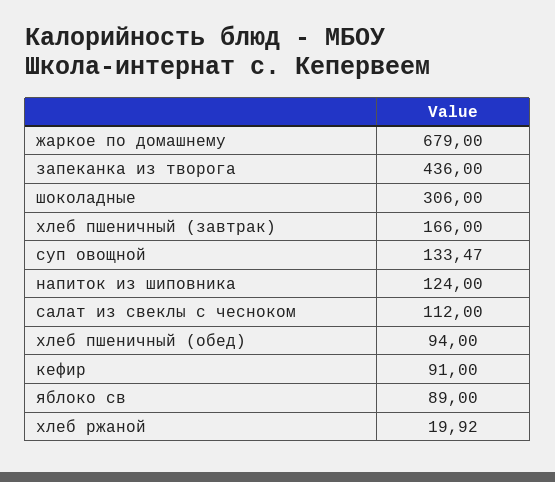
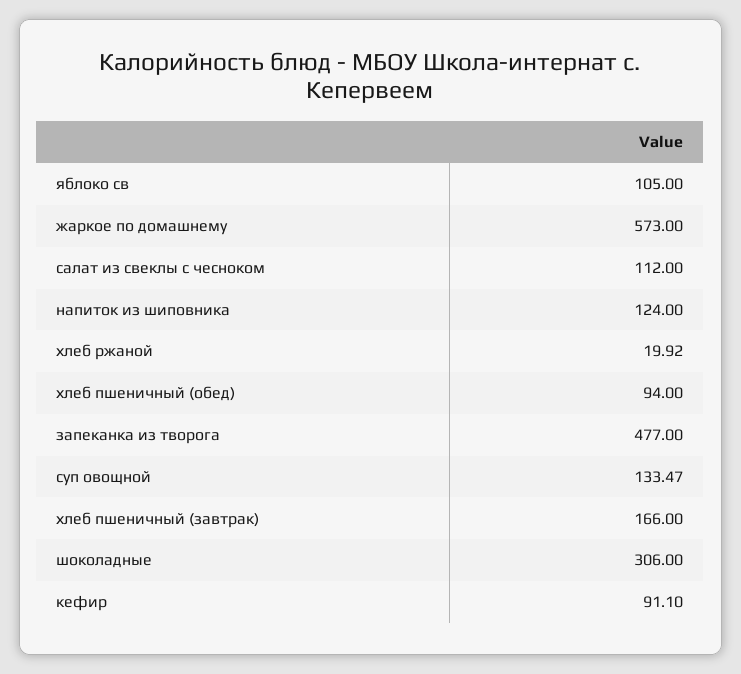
  {
-   "жаркое по домашнему": 679,
+   "жаркое по домашнему": 573,
-   "запеканка из творога": 436,
+   "запеканка из творога": 477,
    "шоколадные": 306,
    "хлеб пшеничный (завтрак)": 166,
    "суп овощной": 133.47,
    "напиток из шиповника": 124,
    "салат из свеклы с чесноком": 112,
    "хлеб пшеничный (обед)": 94,
-   "кефир": 91,
+   "кефир": 91.1,
-   "яблоко св": 89,
+   "яблоко св": 105,
    "хлеб ржаной": 19.92
  }

